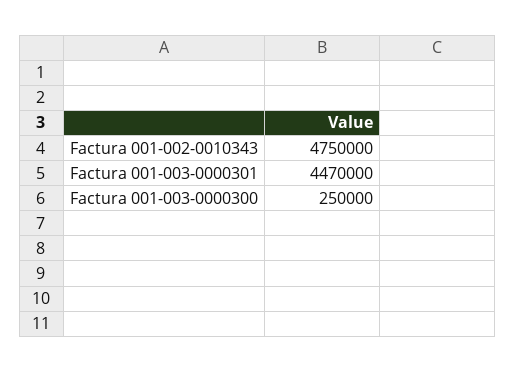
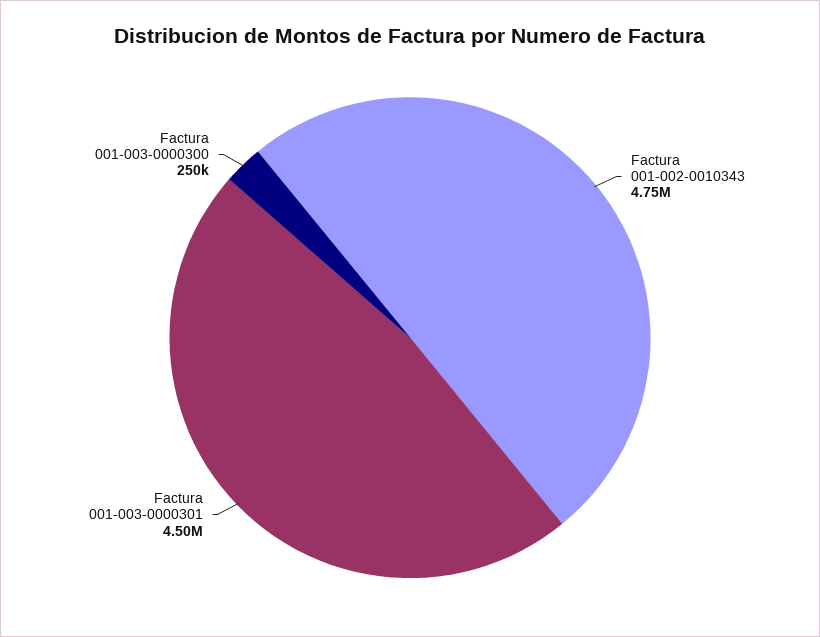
  {
    "Factura 001-002-0010343": 4750000,
-   "Factura 001-003-0000301": 4470000,
+   "Factura 001-003-0000301": 4500000,
    "Factura 001-003-0000300": 250000
  }

